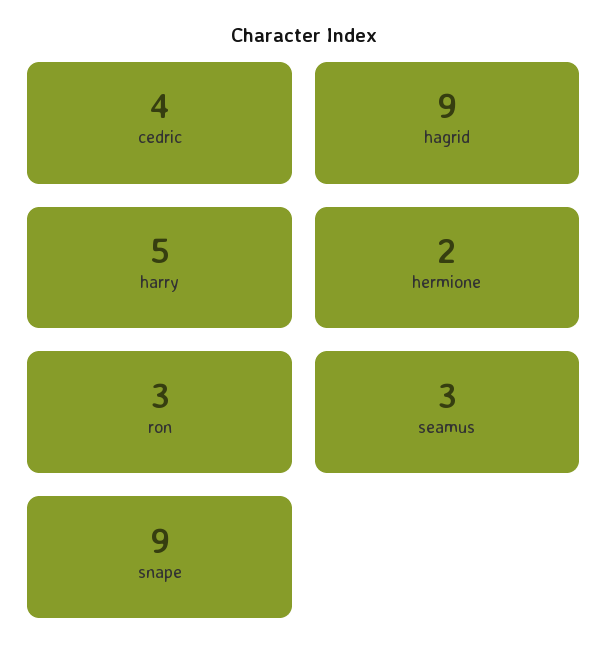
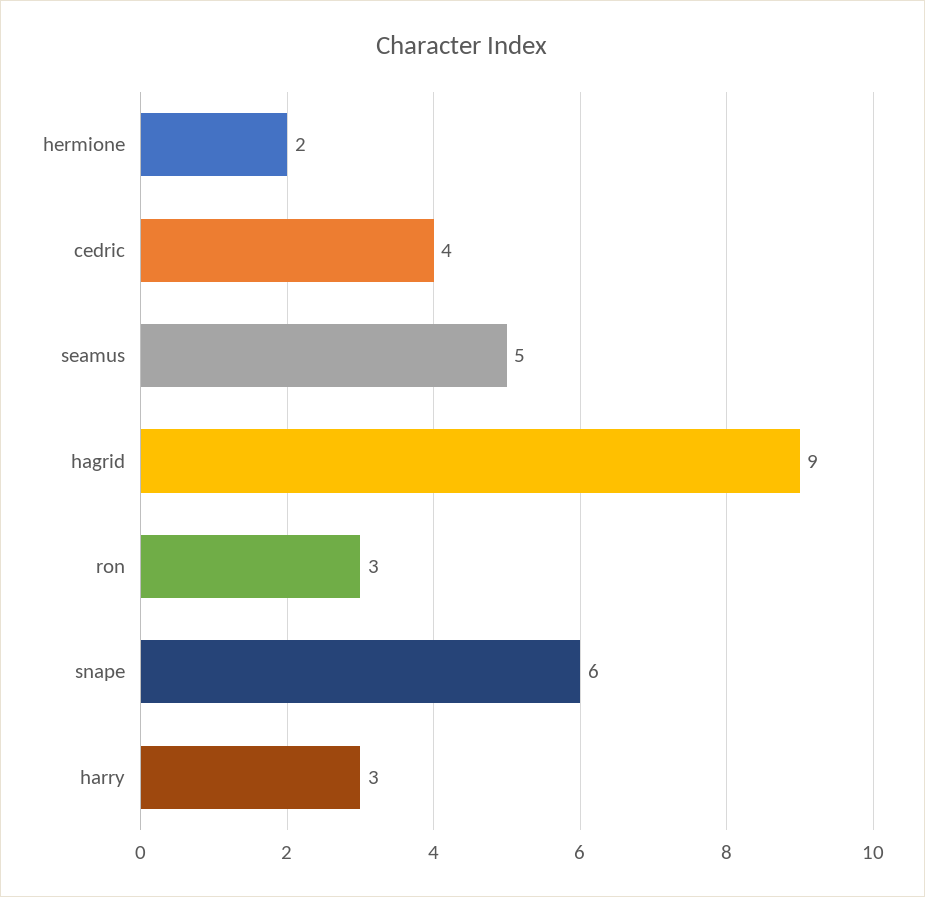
  {
    "cedric": 4,
    "hagrid": 9,
-   "harry": 5,
+   "harry": 3,
    "hermione": 2,
    "ron": 3,
-   "seamus": 3,
+   "seamus": 5,
-   "snape": 9
+   "snape": 6
  }

